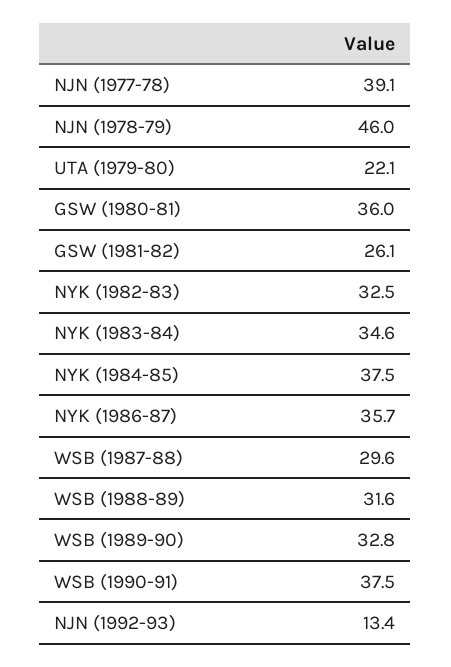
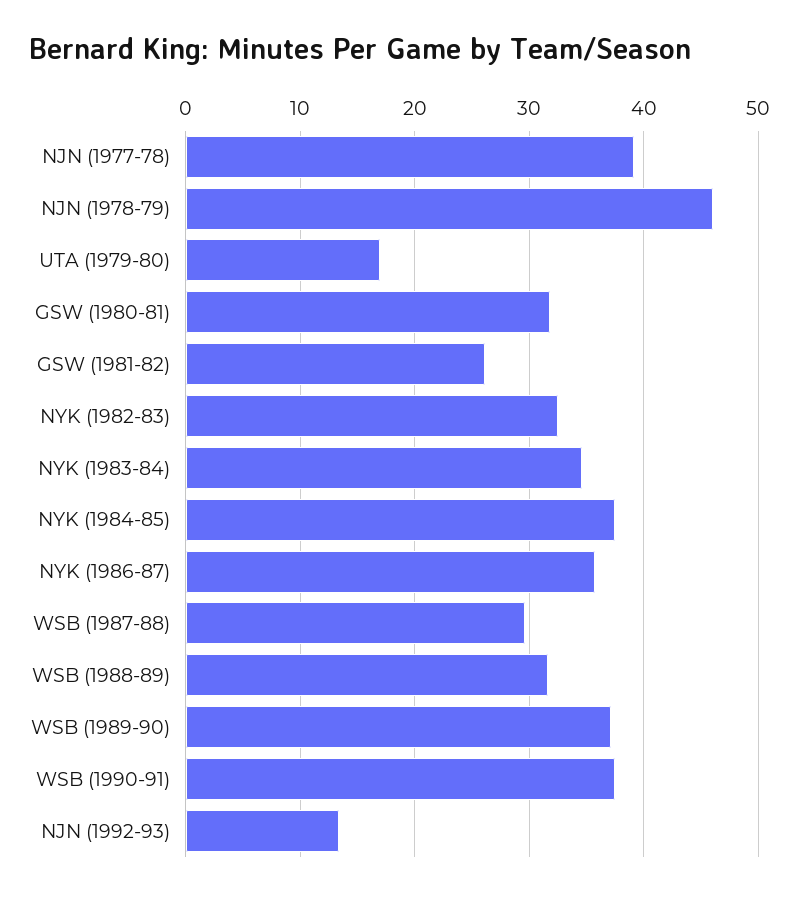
  {
    "NJN (1977-78)": 39.1,
    "NJN (1978-79)": 46,
-   "UTA (1979-80)": 22.1,
+   "UTA (1979-80)": 17,
-   "GSW (1980-81)": 36,
+   "GSW (1980-81)": 32,
    "GSW (1981-82)": 26.1,
    "NYK (1982-83)": 32.5,
    "NYK (1983-84)": 34.6,
    "NYK (1984-85)": 37.5,
    "NYK (1986-87)": 35.7,
    "WSB (1987-88)": 29.6,
    "WSB (1988-89)": 31.6,
-   "WSB (1989-90)": 32.8,
+   "WSB (1989-90)": 37,
    "WSB (1990-91)": 37.5,
    "NJN (1992-93)": 13.4
  }

